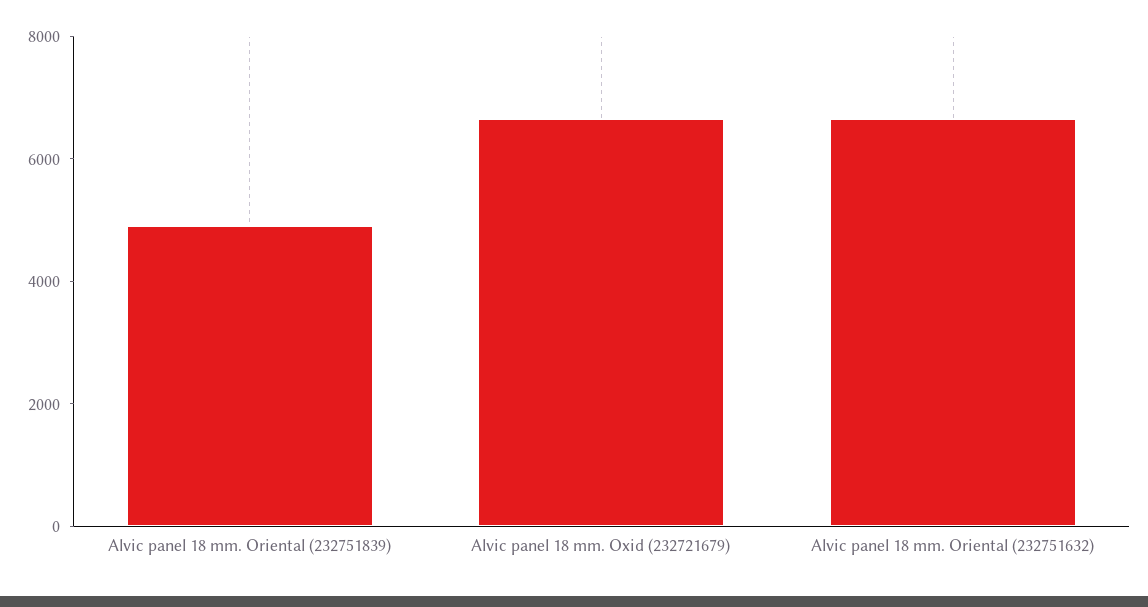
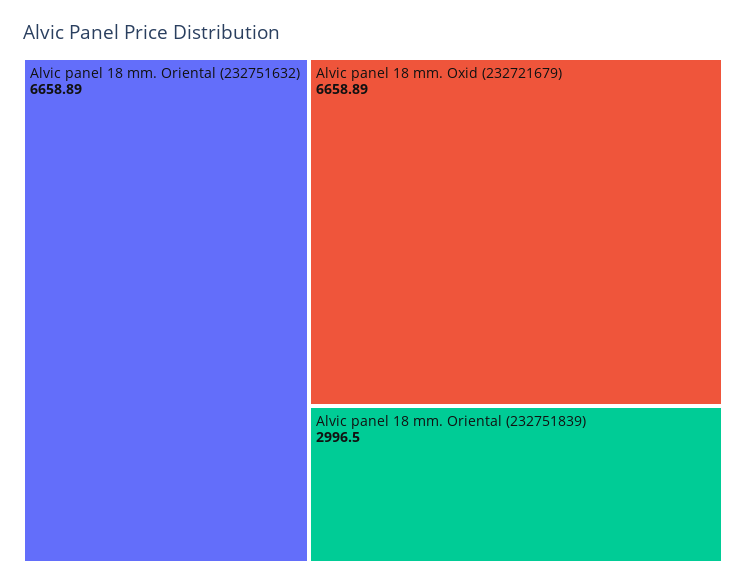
  {
-   "Alvic panel 18 mm. Oriental (232751839)": 5000,
+   "Alvic panel 18 mm. Oriental (232751839)": 2996.5,
    "Alvic panel 18 mm. Oxid (232721679)": 6658.89,
    "Alvic panel 18 mm. Oriental (232751632)": 6658.89
  }

